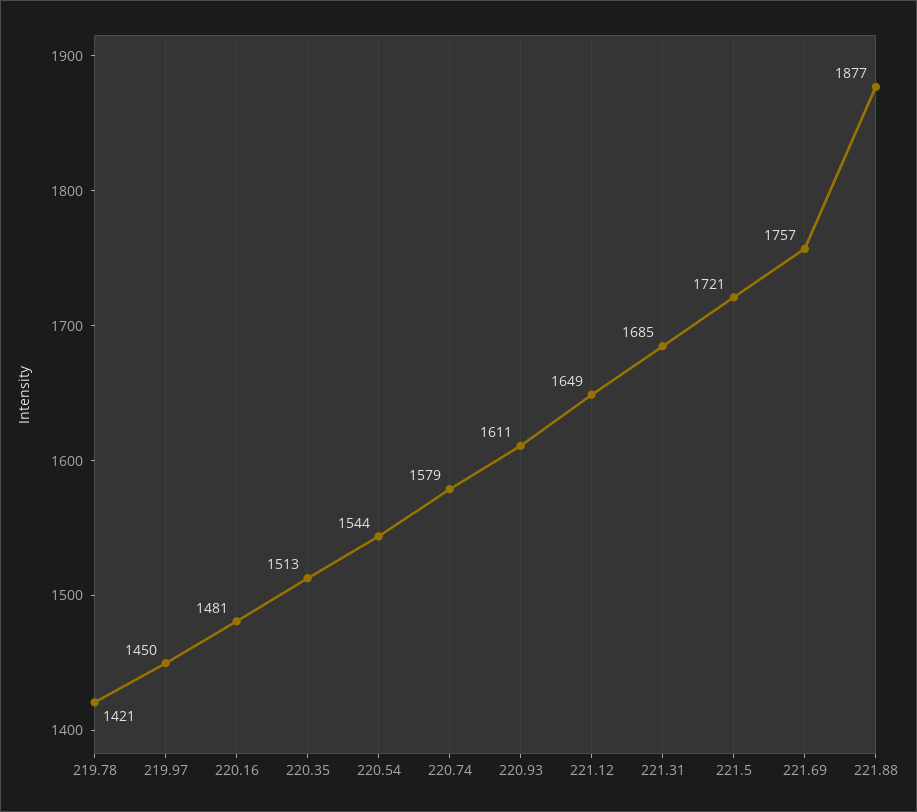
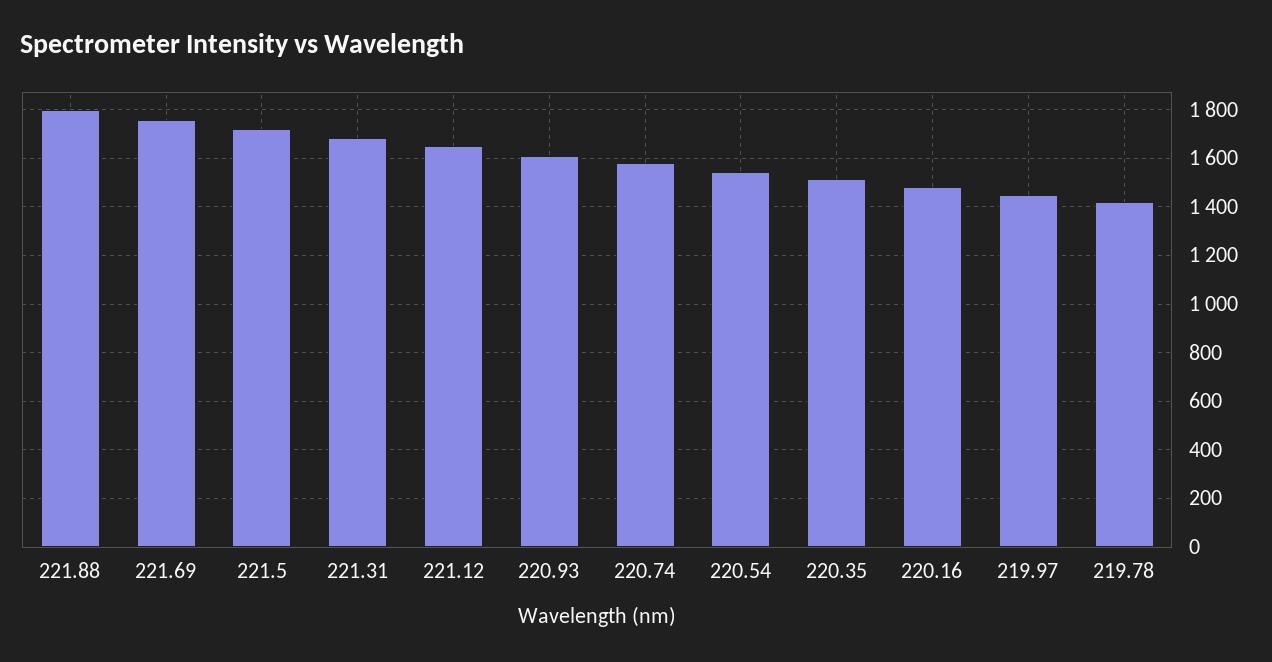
  {
    "219.78": 1421,
    "219.97": 1450,
    "220.16": 1481,
    "220.35": 1513,
    "220.54": 1544,
    "220.74": 1579,
    "220.93": 1611,
    "221.12": 1649,
    "221.31": 1685,
    "221.5": 1721,
    "221.69": 1757,
-   "221.88": 1877
+   "221.88": 1800
  }

